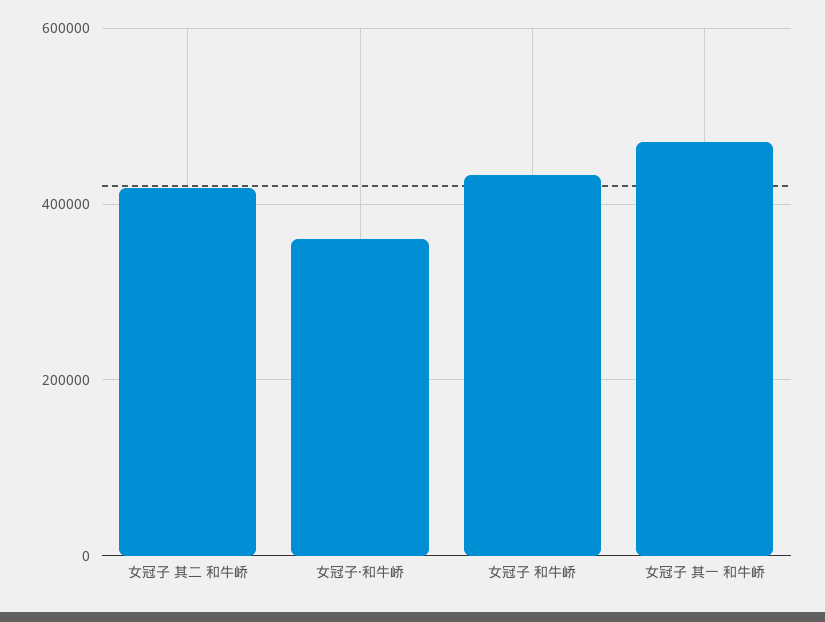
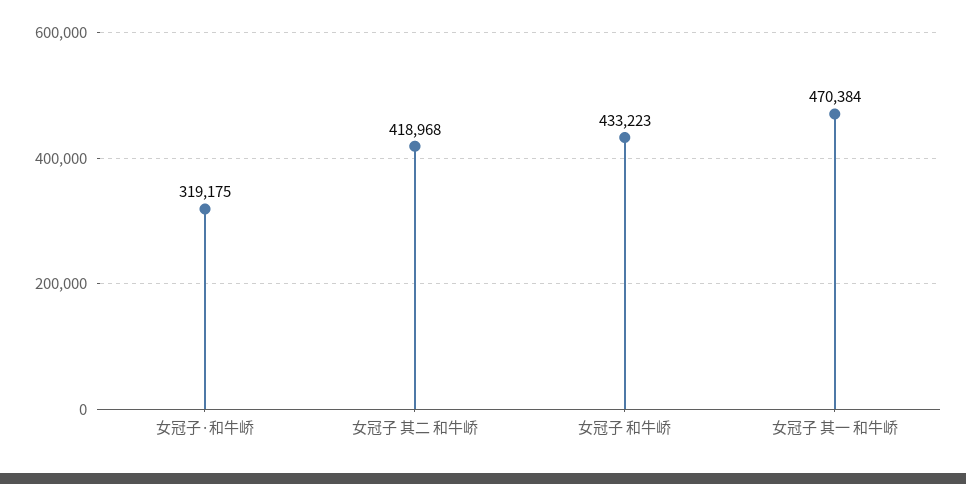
  {
    "女冠子 其二 和牛峤": 418968,
-   "女冠子·和牛峤": 360000,
+   "女冠子·和牛峤": 319175,
    "女冠子 和牛峤": 433223,
    "女冠子 其一 和牛峤": 470384
  }

